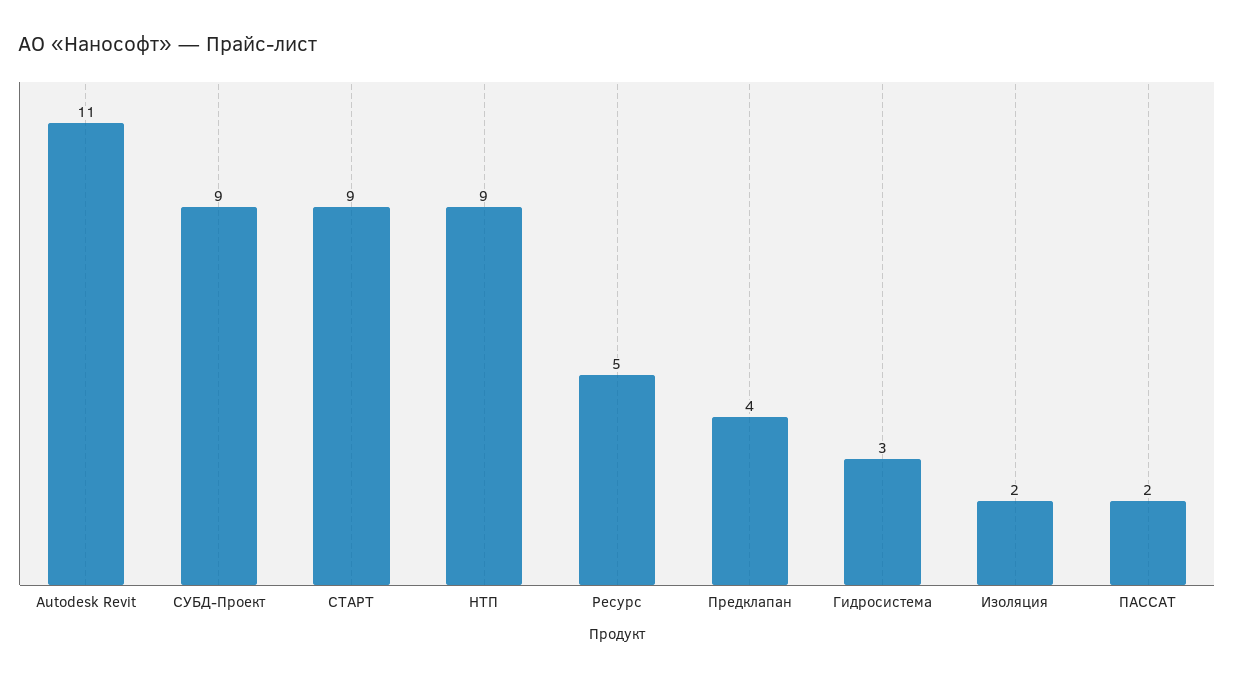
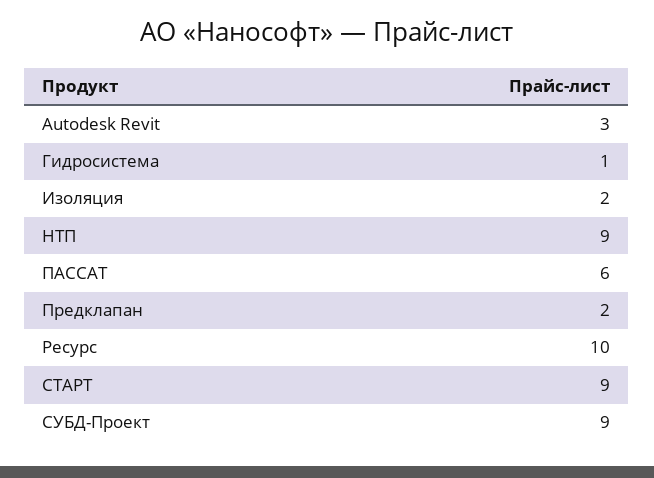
  {
-   "Autodesk Revit": 11,
+   "Autodesk Revit": 3,
    "СУБД-Проект": 9,
    "СТАРТ": 9,
    "НТП": 9,
-   "Ресурс": 5,
+   "Ресурс": 10,
-   "Предклапан": 4,
+   "Предклапан": 2,
-   "Гидросистема": 3,
+   "Гидросистема": 1,
    "Изоляция": 2,
-   "ПАССАТ": 2
+   "ПАССАТ": 6
  }

